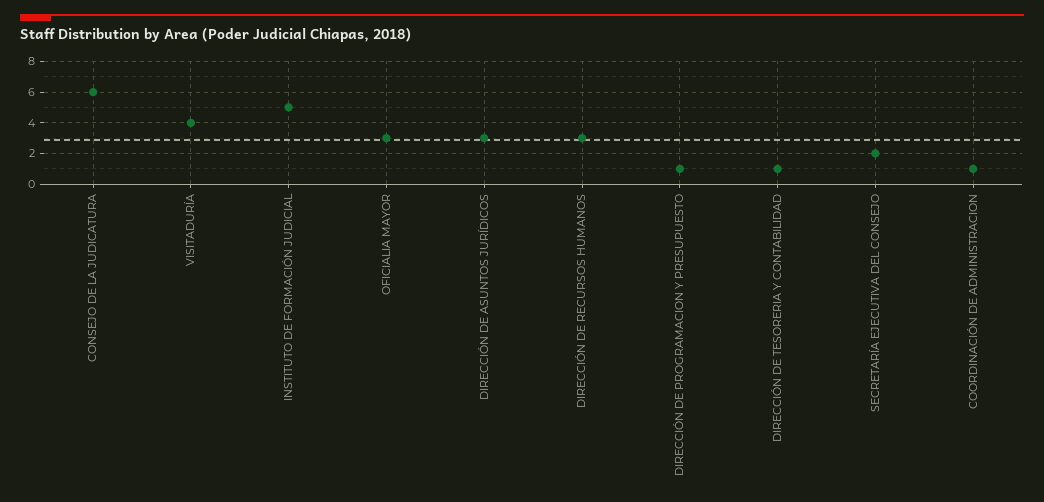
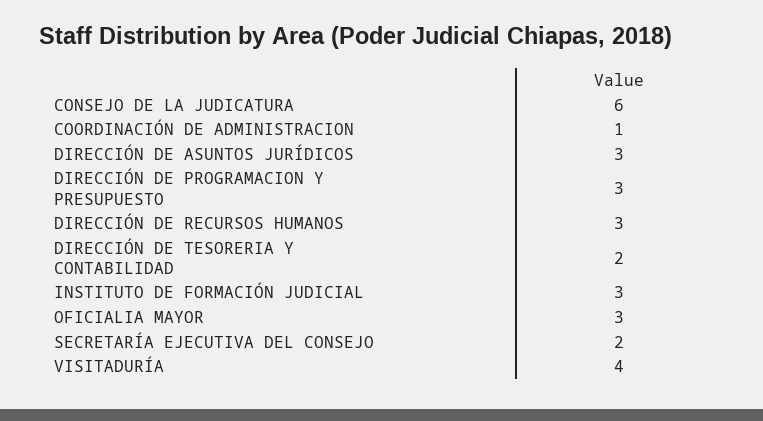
  {
    "CONSEJO DE LA JUDICATURA": 6,
    "VISITADURÍA": 4,
-   "INSTITUTO DE FORMACIÓN JUDICIAL": 5,
+   "INSTITUTO DE FORMACIÓN JUDICIAL": 3,
    "OFICIALIA MAYOR": 3,
    "DIRECCIÓN DE ASUNTOS JURÍDICOS": 3,
    "DIRECCIÓN DE RECURSOS HUMANOS": 3,
-   "DIRECCIÓN DE PROGRAMACION Y PRESUPUESTO": 1,
+   "DIRECCIÓN DE PROGRAMACION Y PRESUPUESTO": 3,
-   "DIRECCIÓN DE TESORERIA Y CONTABILIDAD": 1,
+   "DIRECCIÓN DE TESORERIA Y CONTABILIDAD": 2,
    "SECRETARÍA EJECUTIVA DEL CONSEJO": 2,
    "COORDINACIÓN DE ADMINISTRACION": 1
  }

